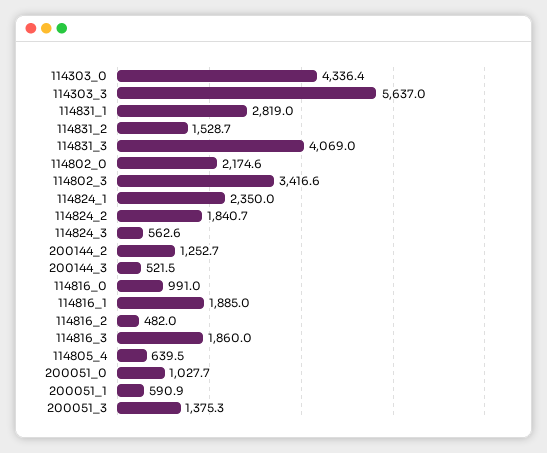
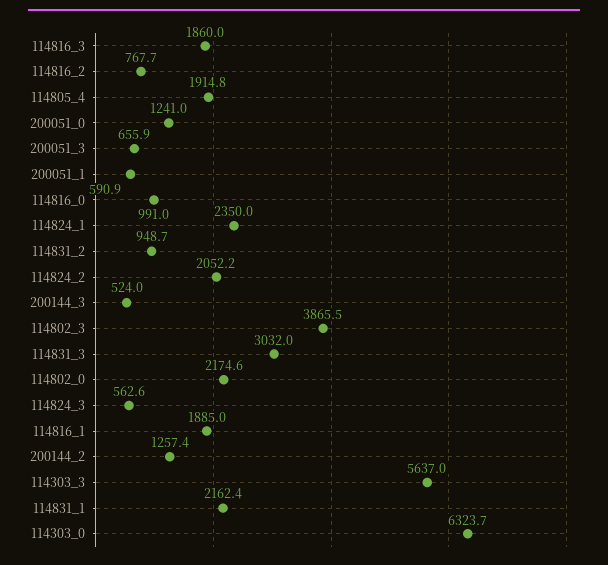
  {
-   "114303_0": 4336.4,
+   "114303_0": 6323.7,
    "114303_3": 5637,
-   "114831_1": 2819,
+   "114831_1": 2162.4,
-   "114831_2": 1528.7,
+   "114831_2": 948.7,
-   "114831_3": 4069,
+   "114831_3": 3032,
    "114802_0": 2174.6,
-   "114802_3": 3416.6,
+   "114802_3": 3865.5,
    "114824_1": 2350,
-   "114824_2": 1840.7,
+   "114824_2": 2052.2,
    "114824_3": 562.6,
-   "200144_2": 1252.7,
+   "200144_2": 1257.4,
-   "200144_3": 521.5,
+   "200144_3": 524,
    "114816_0": 991,
    "114816_1": 1885,
-   "114816_2": 482,
+   "114816_2": 767.7,
    "114816_3": 1860,
-   "114805_4": 639.5,
+   "114805_4": 1914.8,
-   "200051_0": 1027.7,
+   "200051_0": 1241,
    "200051_1": 590.9,
-   "200051_3": 1375.3
+   "200051_3": 655.9
  }

